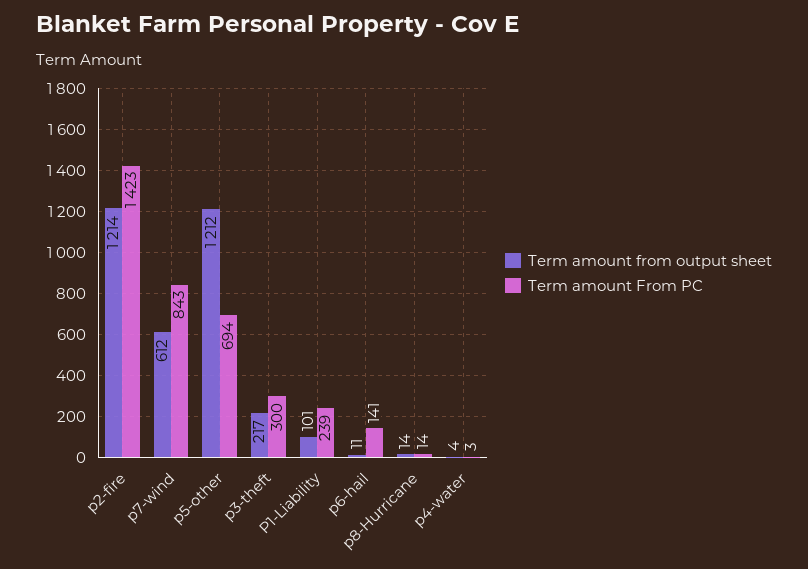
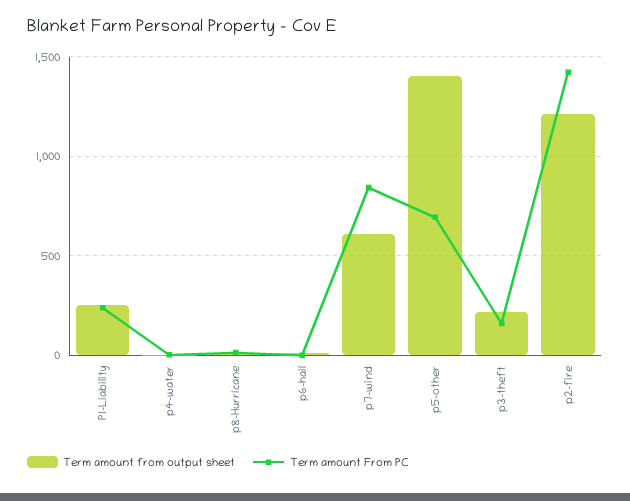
  {
    "Term amount from output sheet": {
      "p2-fire": 1214,
      "p7-wind": 612,
-     "p5-other": 1212,
+     "p5-other": 1400,
      "p3-theft": 217,
-     "P1-Liability": 101,
+     "P1-Liability": 250,
      "p6-hail": 11,
      "p8-Hurricane": 14,
      "p4-water": 4
    },
    "Term amount From PC": {
      "p2-fire": 1423,
      "p7-wind": 843,
      "p5-other": 694,
-     "p3-theft": 300,
+     "p3-theft": 150,
      "P1-Liability": 239,
-     "p6-hail": 141,
+     "p6-hail": 0,
      "p8-Hurricane": 14,
      "p4-water": 3
    }
  }

